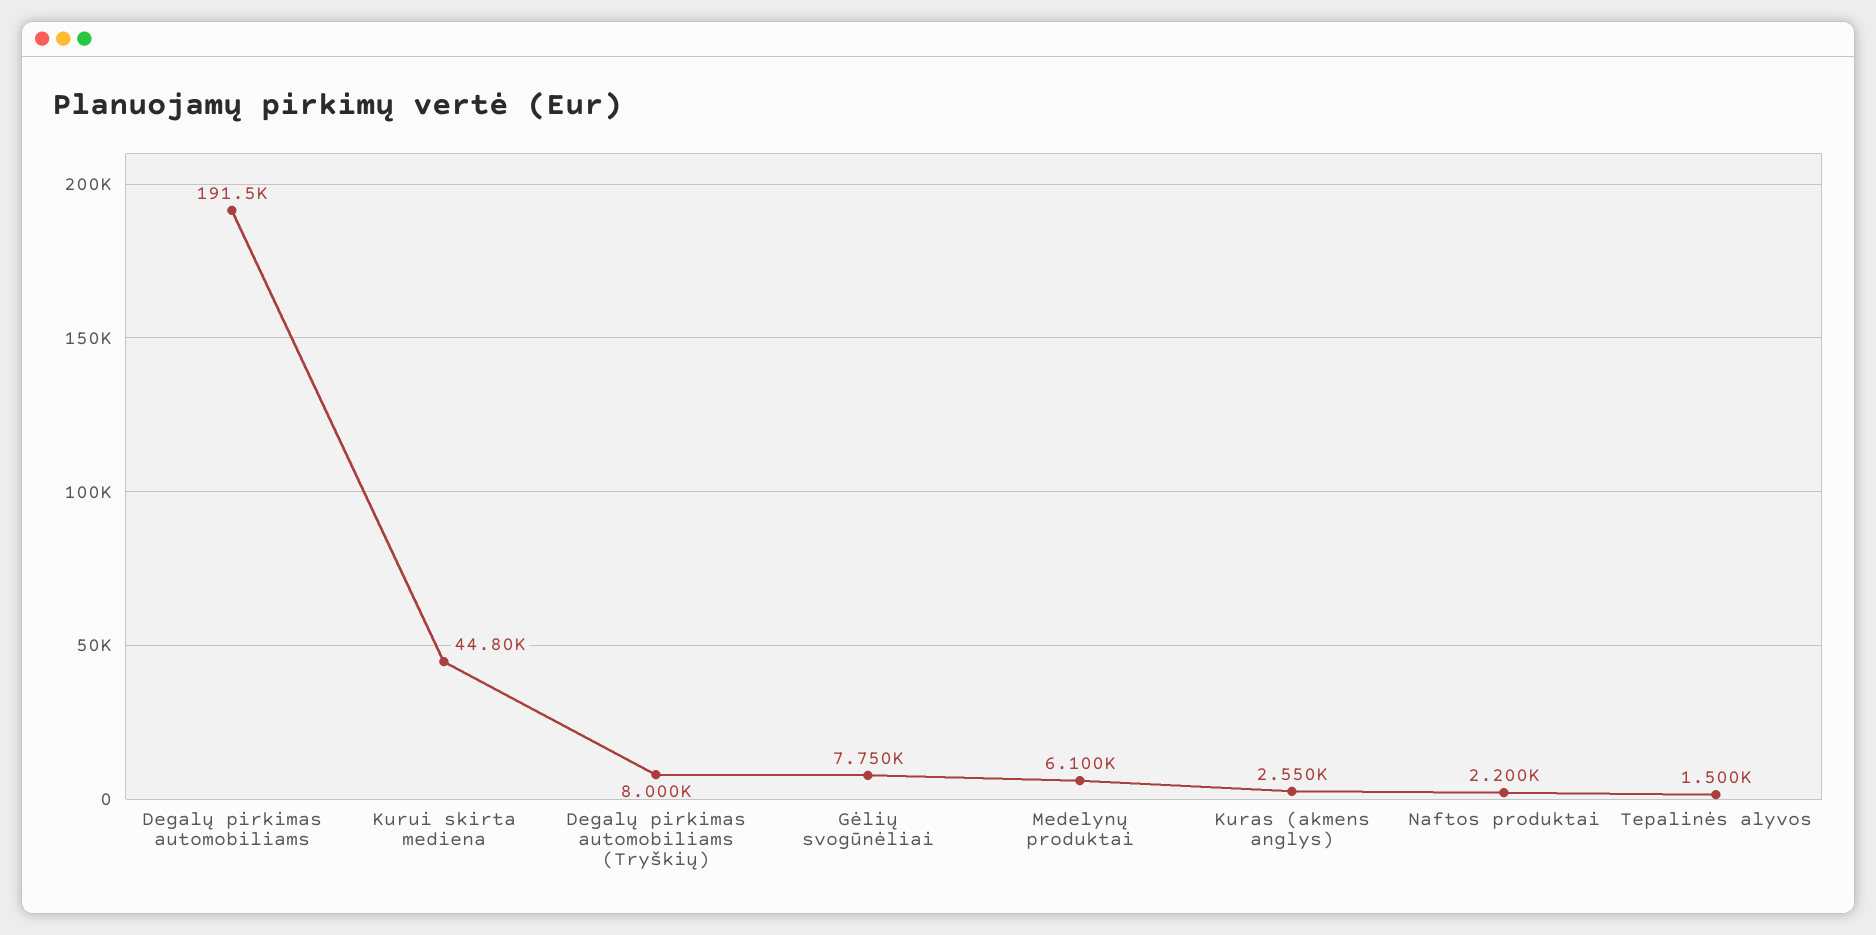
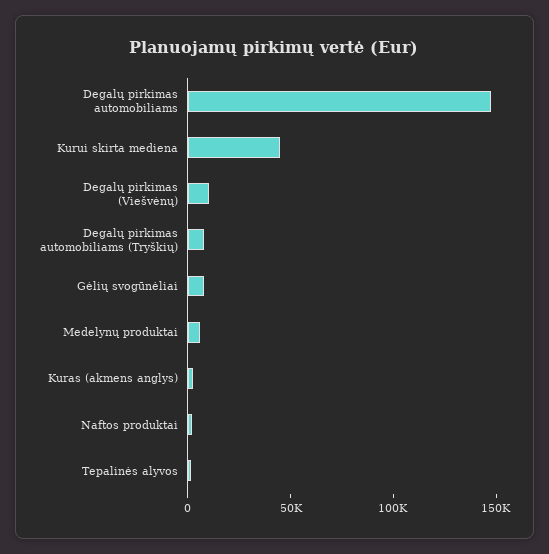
  {
-   "Degalų pirkimas automobiliams": 191500,
+   "Degalų pirkimas automobiliams": 150000,
    "Kurui skirta mediena": 44800,
    "Degalų pirkimas automobiliams (Tryškių)": 8000,
    "Gėlių svogūnėliai": 7750,
    "Medelynų produktai": 6100,
    "Kuras (akmens anglys)": 2550,
    "Naftos produktai": 2200,
-   "Tepalinės alyvos": 1500
+   "Tepalinės alyvos": 1500,
+   "Degalų pirkimas (Viešvėnų)": 10000
  }

